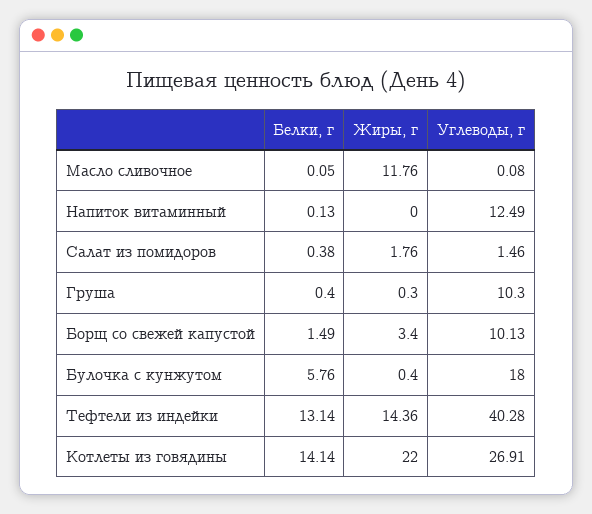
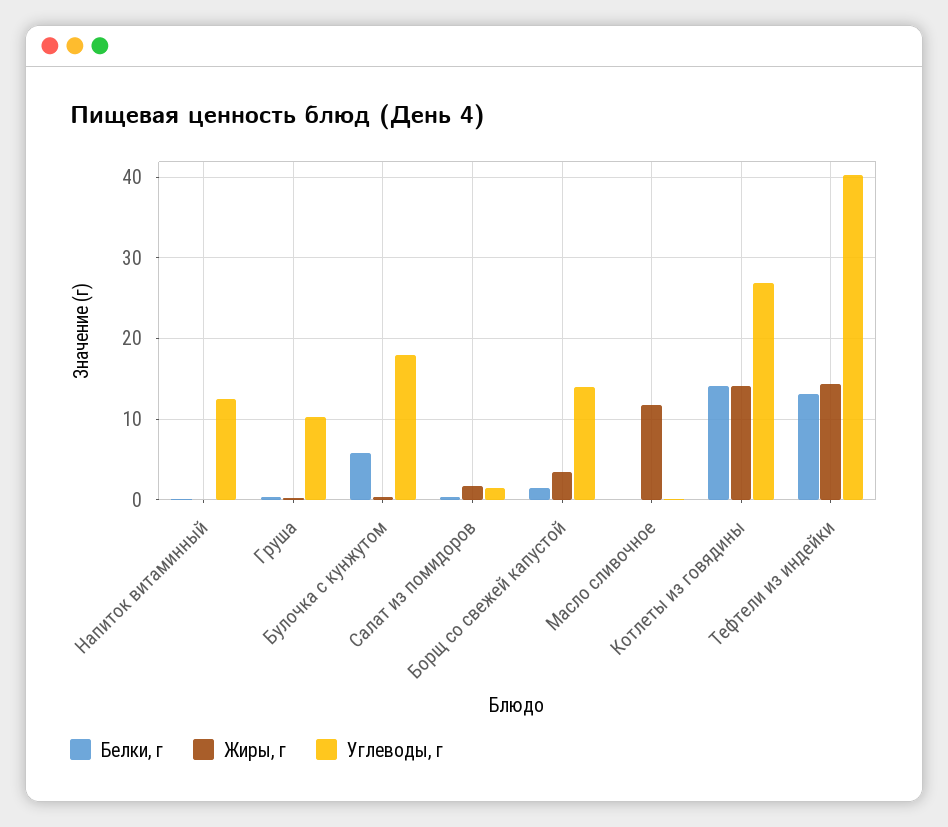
  {
    "Белки, г": {
      "Масло сливочное": 0.05,
      "Напиток витаминный": 0.13,
      "Салат из помидоров": 0.38,
      "Груша": 0.4,
      "Борщ со свежей капустой": 1.49,
      "Булочка с кунжутом": 5.76,
      "Тефтели из индейки": 13.14,
      "Котлеты из говядины": 14.14
    },
    "Жиры, г": {
      "Масло сливочное": 11.76,
      "Напиток витаминный": 0,
      "Салат из помидоров": 1.76,
      "Груша": 0.3,
      "Борщ со свежей капустой": 3.4,
      "Булочка с кунжутом": 0.4,
      "Тефтели из индейки": 14.36,
-     "Котлеты из говядины": 22
+     "Котлеты из говядины": 14
    },
    "Углеводы, г": {
      "Масло сливочное": 0.08,
      "Напиток витаминный": 12.49,
      "Салат из помидоров": 1.46,
      "Груша": 10.3,
-     "Борщ со свежей капустой": 10.13,
+     "Борщ со свежей капустой": 14,
      "Булочка с кунжутом": 18,
      "Тефтели из индейки": 40.28,
      "Котлеты из говядины": 26.91
    }
  }

